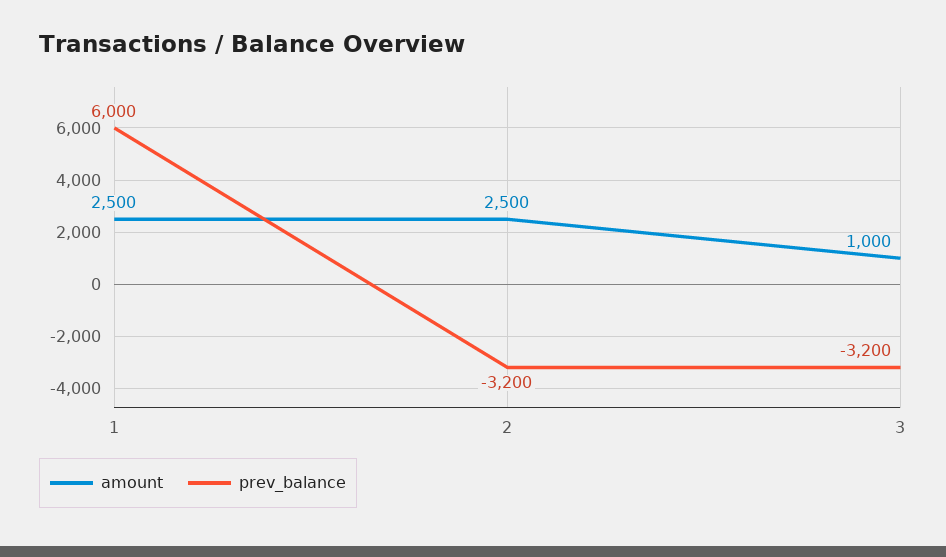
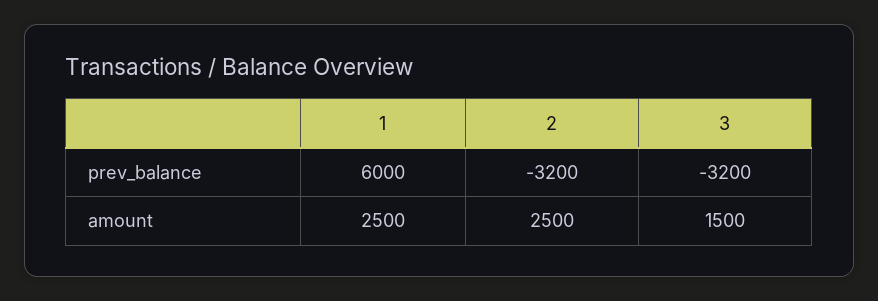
  {
    "amount": {
      "1": 2500,
      "2": 2500,
-     "3": 1000
+     "3": 1500
    },
    "prev_balance": {
      "1": 6000,
      "2": -3200,
      "3": -3200
    }
  }

